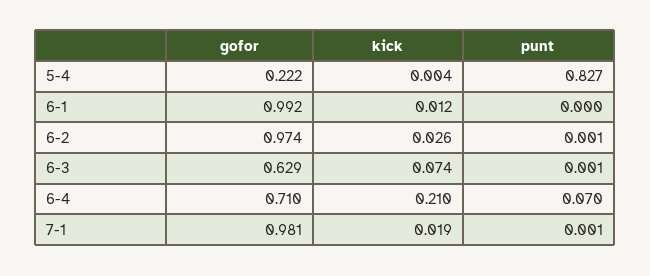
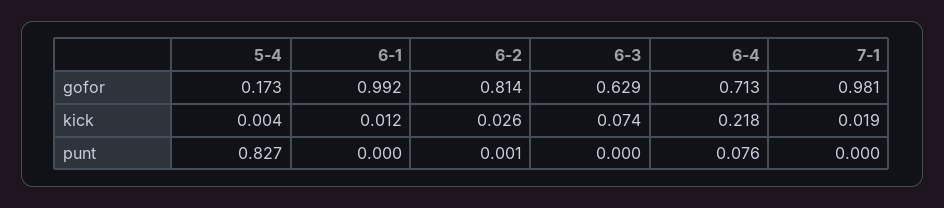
  {
    "gofor": {
-     "5-4": 0.222,
+     "5-4": 0.173,
      "6-1": 0.992,
-     "6-2": 0.974,
+     "6-2": 0.814,
      "6-3": 0.629,
-     "6-4": 0.71,
+     "6-4": 0.713,
      "7-1": 0.981
    },
    "kick": {
      "5-4": 0.004,
      "6-1": 0.012,
      "6-2": 0.026,
      "6-3": 0.074,
-     "6-4": 0.21,
+     "6-4": 0.218,
      "7-1": 0.019
    },
    "punt": {
      "5-4": 0.827,
      "6-1": 0,
      "6-2": 0.001,
-     "6-3": 0.001,
+     "6-3": 0,
-     "6-4": 0.07,
+     "6-4": 0.076,
-     "7-1": 0.001
+     "7-1": 0
    }
  }

